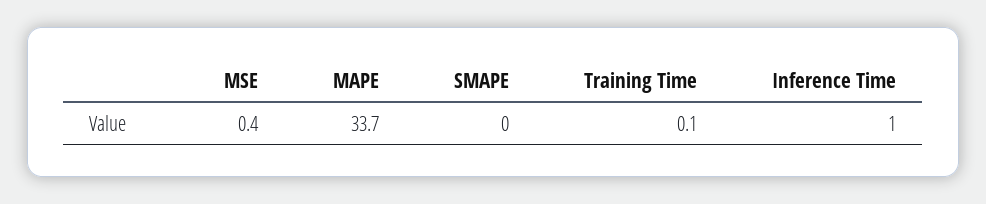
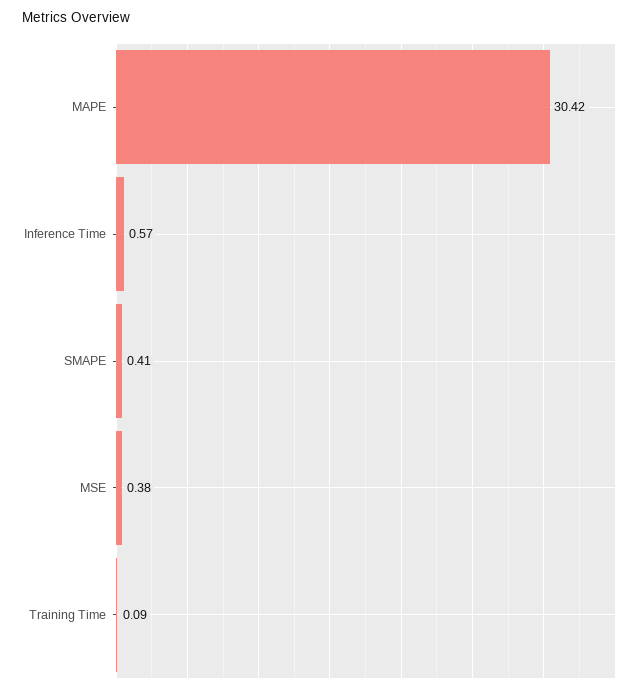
  {
    "MSE": 0.38,
-   "MAPE": 33.7,
+   "MAPE": 30.42,
-   "SMAPE": 0,
+   "SMAPE": 0.41,
    "Training Time": 0.09,
-   "Inference Time": 1
+   "Inference Time": 0.57
  }

